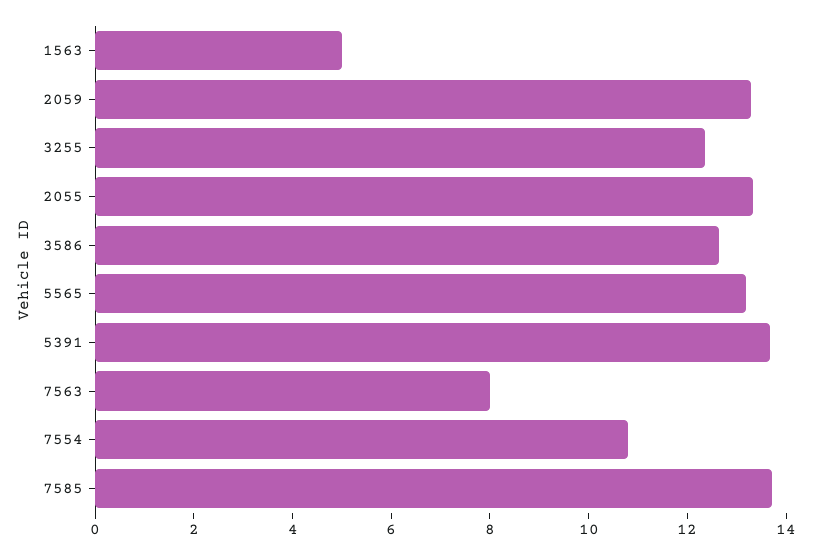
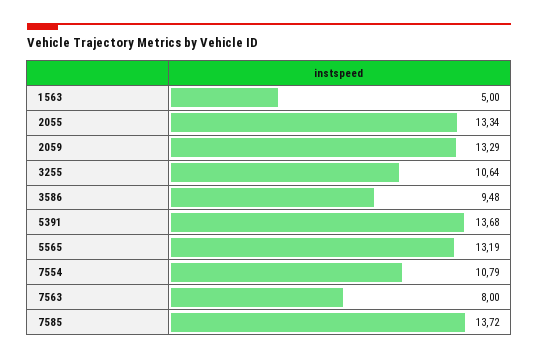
  {
    "1563": 5,
    "2059": 13.29,
-   "3255": 12.5,
+   "3255": 10.64,
    "2055": 13.34,
-   "3586": 12.5,
+   "3586": 9.48,
    "5565": 13.19,
    "5391": 13.68,
    "7563": 8,
    "7554": 10.79,
    "7585": 13.72
  }

